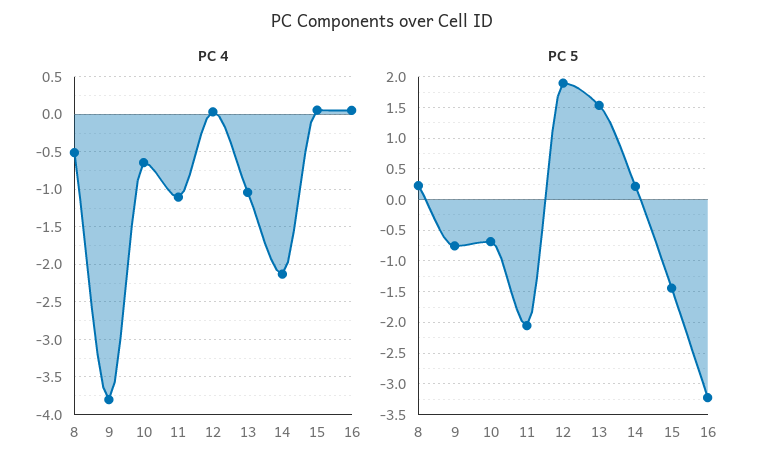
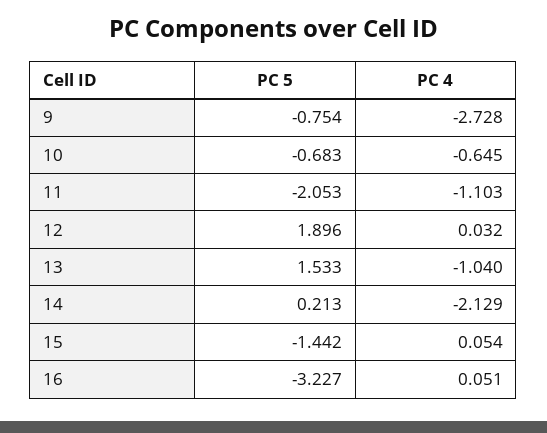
  {
    "PC 4": {
-     "8": -0.5,
-     "9": -3.8,
+     "9": -2.728,
      "10": -0.645,
      "11": -1.103,
      "12": 0.032,
      "13": -1.04,
      "14": -2.129,
      "15": 0.054,
      "16": 0.051
    },
    "PC 5": {
-     "8": 0.2,
      "9": -0.754,
      "10": -0.683,
      "11": -2.053,
      "12": 1.896,
      "13": 1.533,
      "14": 0.213,
      "15": -1.442,
      "16": -3.227
    }
  }

